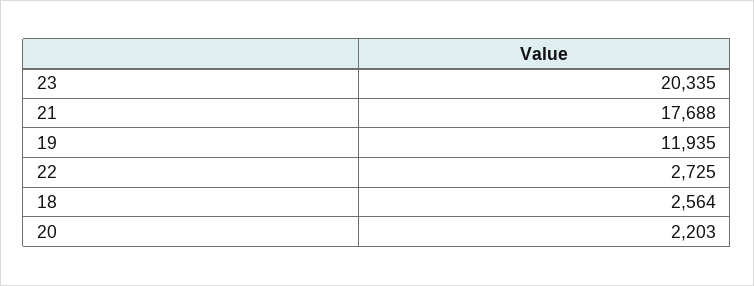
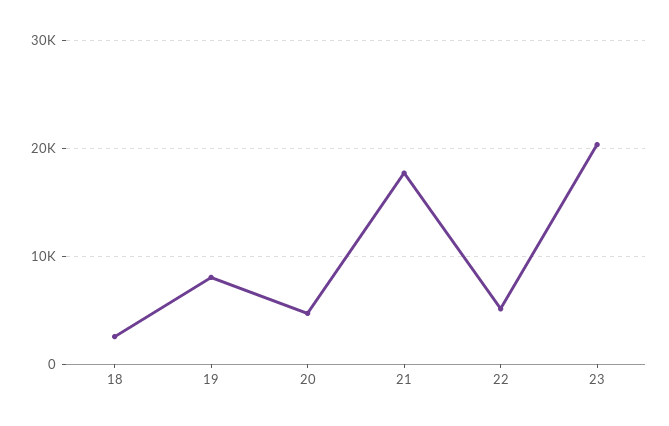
  {
    "23": 20335,
    "21": 17688,
-   "19": 11935,
+   "19": 8000,
-   "22": 2725,
+   "22": 5000,
    "18": 2564,
-   "20": 2203
+   "20": 5000
  }

